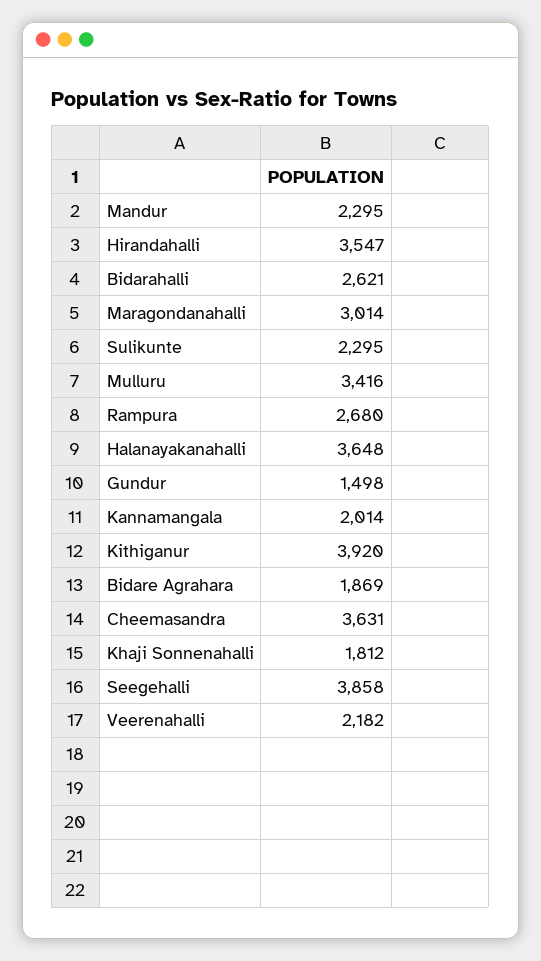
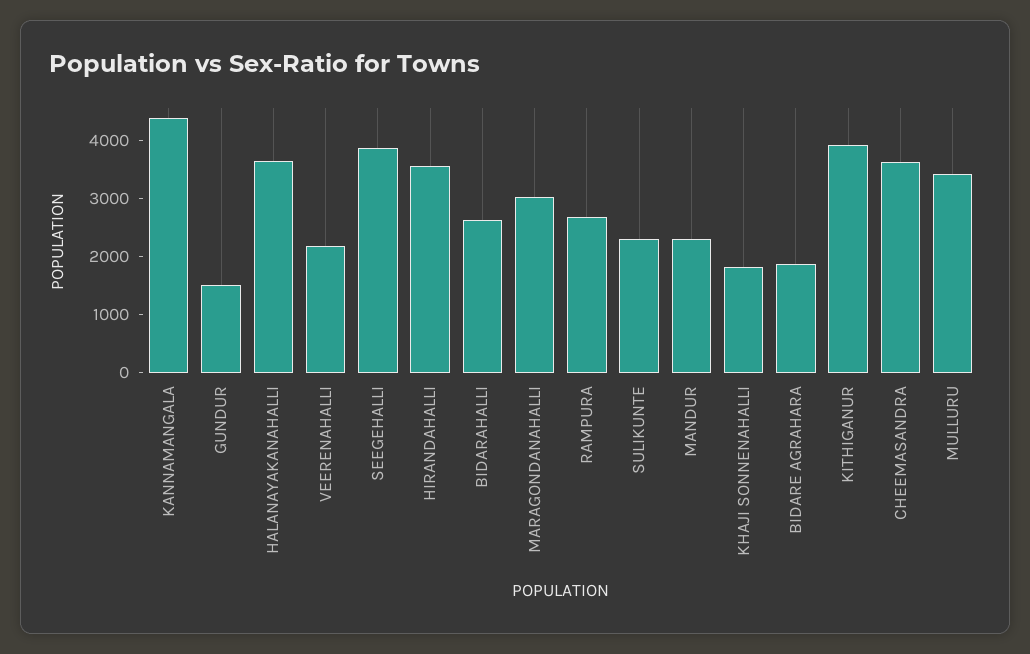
  {
    "Mandur": 2295,
    "Hirandahalli": 3547,
    "Bidarahalli": 2621,
    "Maragondanahalli": 3014,
    "Sulikunte": 2295,
    "Mulluru": 3416,
    "Rampura": 2680,
    "Halanayakanahalli": 3648,
    "Gundur": 1498,
-   "Kannamangala": 2014,
+   "Kannamangala": 4400,
    "Kithiganur": 3920,
    "Bidare Agrahara": 1869,
    "Cheemasandra": 3631,
    "Khaji Sonnenahalli": 1812,
    "Seegehalli": 3858,
    "Veerenahalli": 2182
  }

